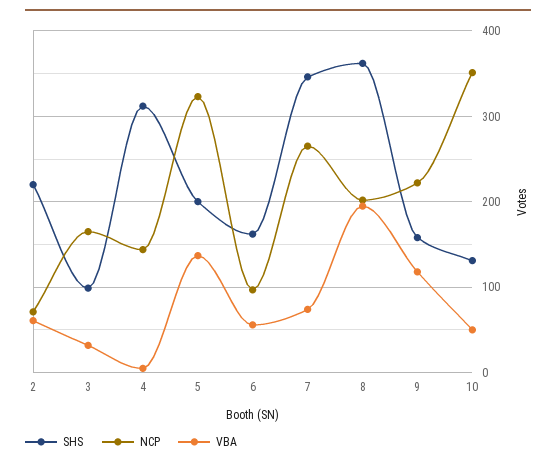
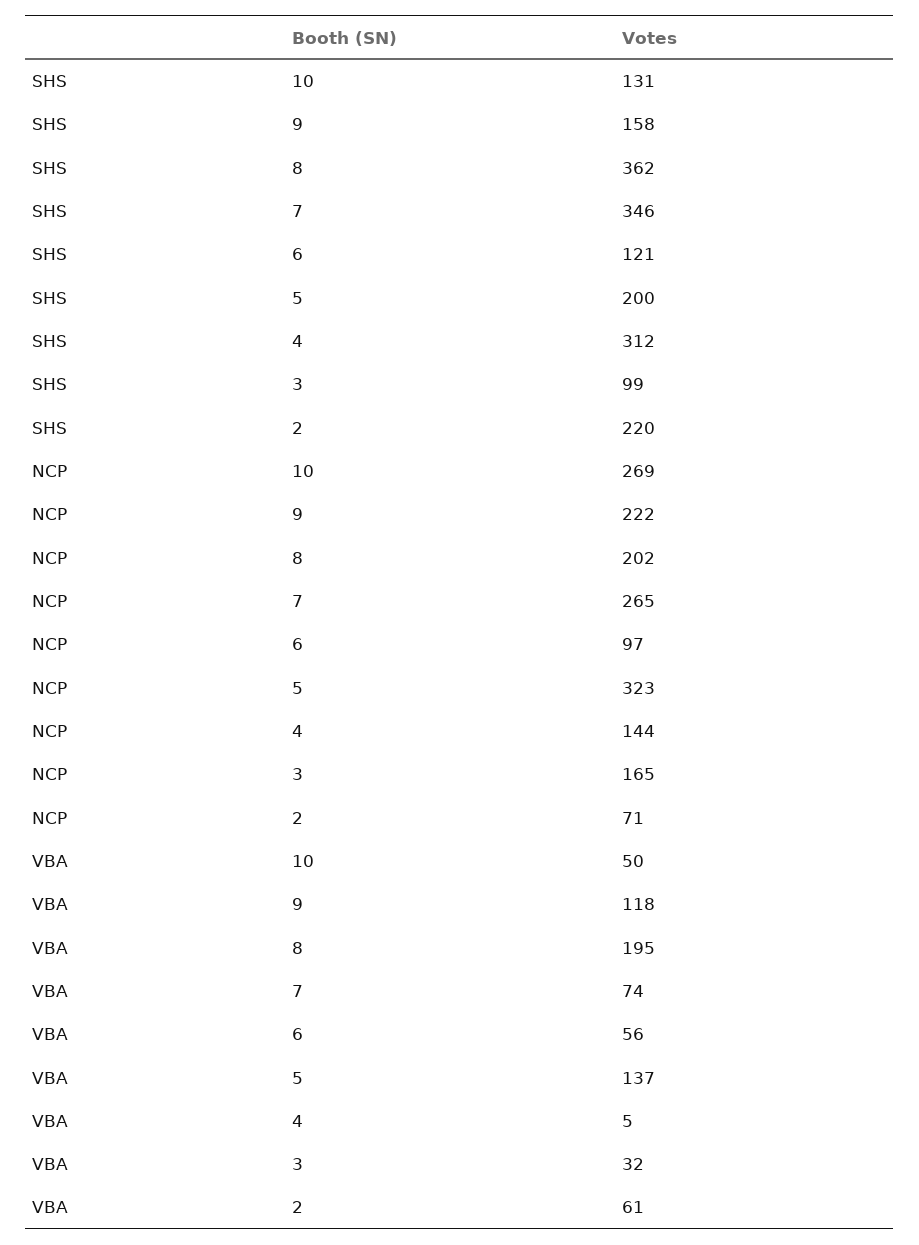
  {
    "SHS": {
      "2": 220,
      "3": 99,
      "4": 312,
      "5": 200,
-     "6": 160,
+     "6": 121,
      "7": 346,
      "8": 362,
      "9": 158,
      "10": 131
    },
    "NCP": {
      "2": 71,
      "3": 165,
      "4": 144,
      "5": 323,
      "6": 97,
      "7": 265,
      "8": 202,
      "9": 222,
-     "10": 350
+     "10": 269
    },
    "VBA": {
      "2": 61,
      "3": 32,
      "4": 5,
      "5": 137,
      "6": 56,
      "7": 74,
      "8": 195,
      "9": 118,
      "10": 50
    }
  }

